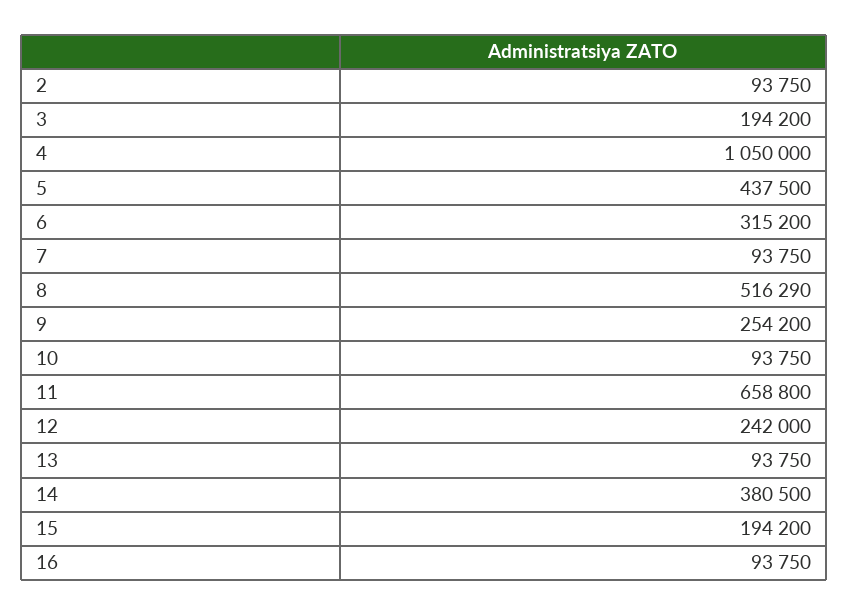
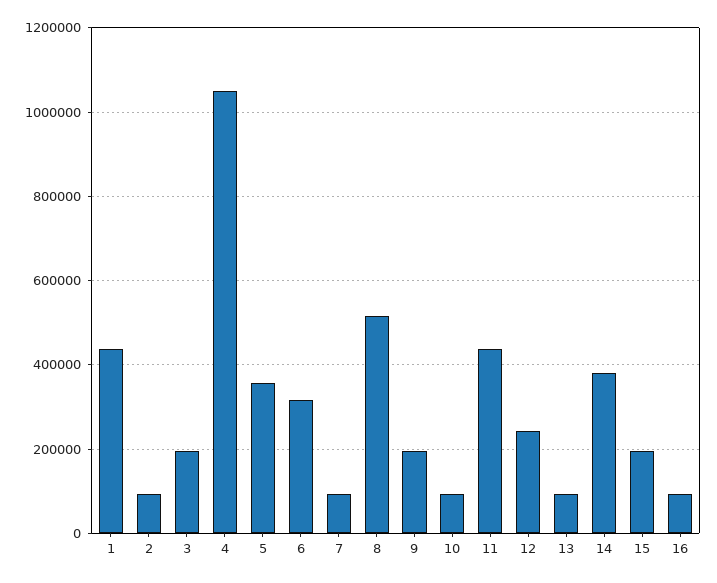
  {
    "2": 93750,
    "3": 194200,
    "4": 1050000,
-   "5": 437500,
+   "5": 360000,
    "6": 315200,
    "7": 93750,
    "8": 516290,
-   "9": 254200,
+   "9": 200000,
    "10": 93750,
-   "11": 658800,
+   "11": 440000,
    "12": 242000,
    "13": 93750,
    "14": 380500,
    "15": 194200,
-   "16": 93750
+   "16": 93750,
+   "1": 440000
  }

